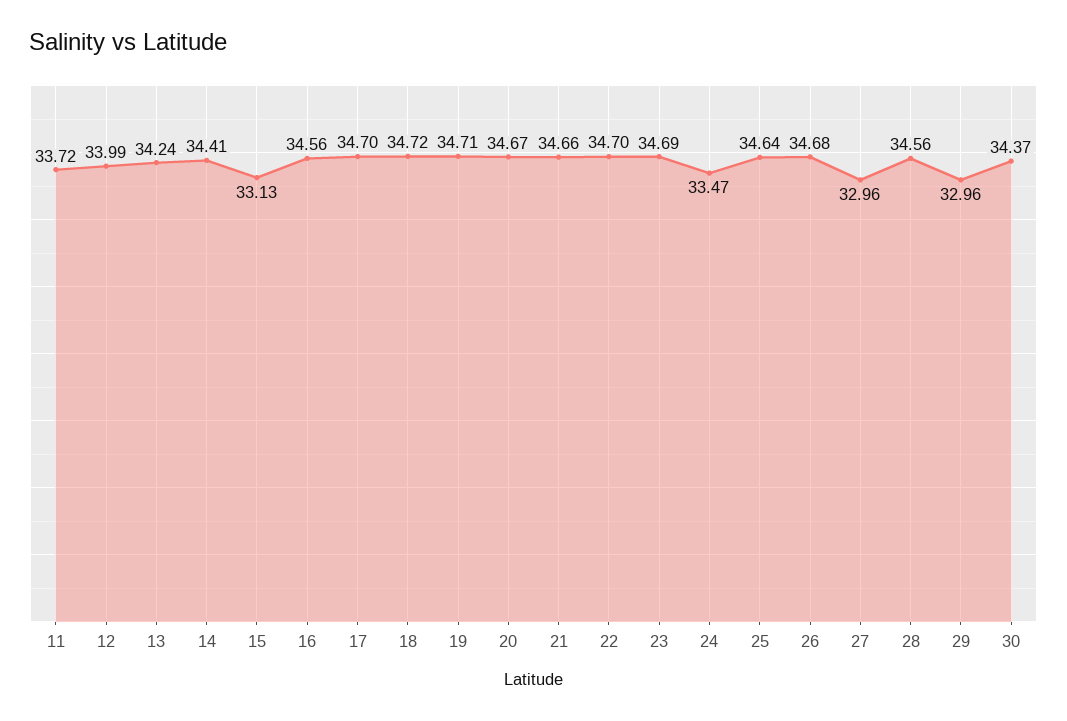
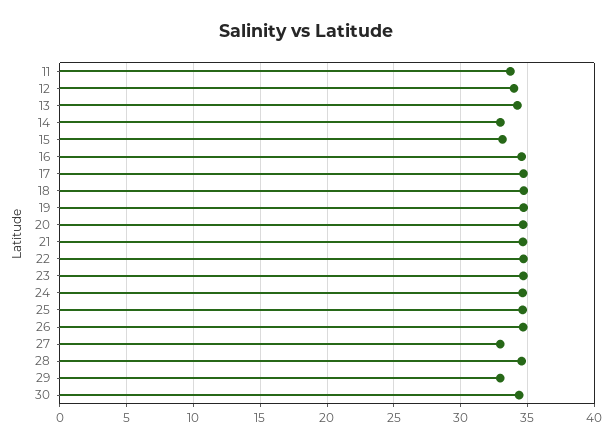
  {
    "11": 33.72,
    "12": 33.99,
    "13": 34.24,
-   "14": 34.41,
+   "14": 33,
    "15": 33.13,
    "16": 34.56,
    "17": 34.7,
    "18": 34.72,
    "19": 34.71,
    "20": 34.67,
    "21": 34.66,
    "22": 34.7,
    "23": 34.69,
-   "24": 33.47,
+   "24": 34.5,
    "25": 34.64,
    "26": 34.68,
    "27": 32.96,
    "28": 34.56,
    "29": 32.96,
    "30": 34.37
  }

